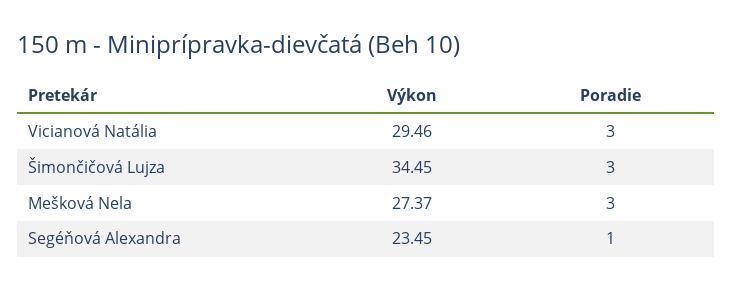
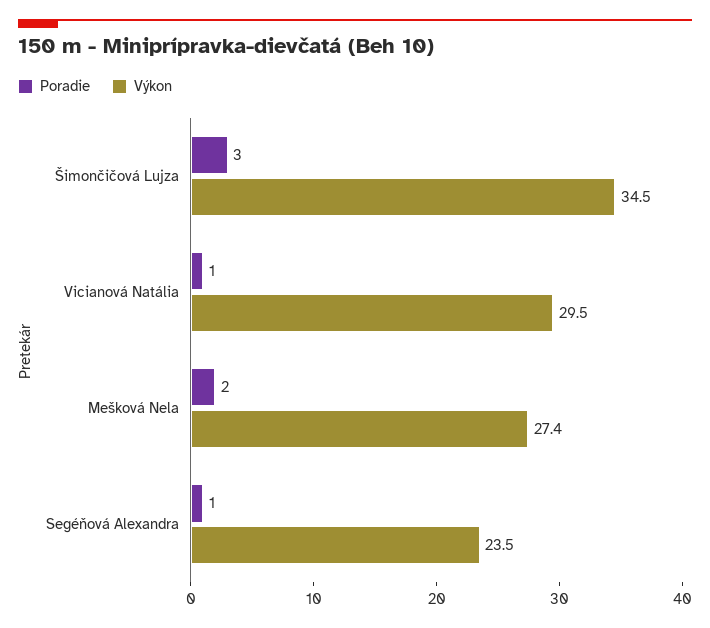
  {
    "Výkon": {
      "Vicianová Natália": 29.46,
      "Šimončičová Lujza": 34.45,
      "Mešková Nela": 27.37,
      "Segéňová Alexandra": 23.45
    },
    "Poradie": {
-     "Vicianová Natália": 3,
+     "Vicianová Natália": 1,
      "Šimončičová Lujza": 3,
-     "Mešková Nela": 3,
+     "Mešková Nela": 2,
      "Segéňová Alexandra": 1
    }
  }

